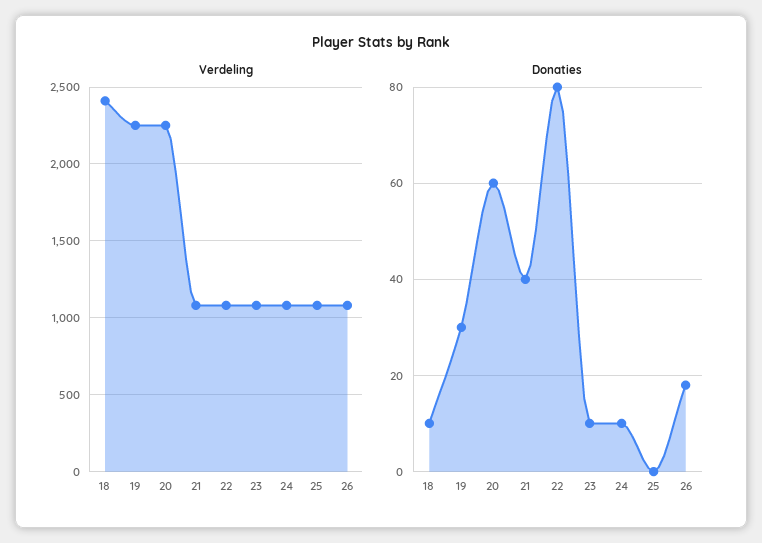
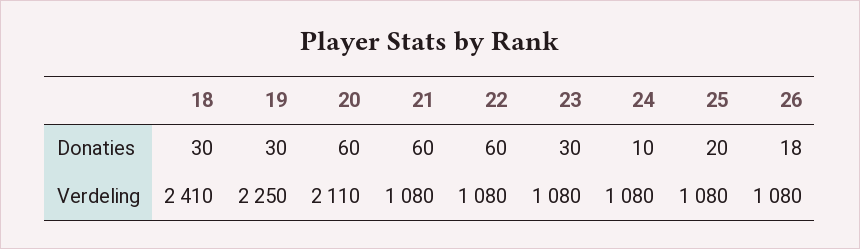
  {
    "Verdeling": {
      "18": 2410,
      "19": 2250,
-     "20": 2250,
+     "20": 2110,
      "21": 1080,
      "22": 1080,
      "23": 1080,
      "24": 1080,
      "25": 1080,
      "26": 1080
    },
    "Donaties": {
-     "18": 10,
+     "18": 30,
      "19": 30,
      "20": 60,
-     "21": 40,
+     "21": 60,
-     "22": 80,
+     "22": 60,
-     "23": 10,
+     "23": 30,
      "24": 10,
-     "25": 0,
+     "25": 20,
      "26": 18
    }
  }

